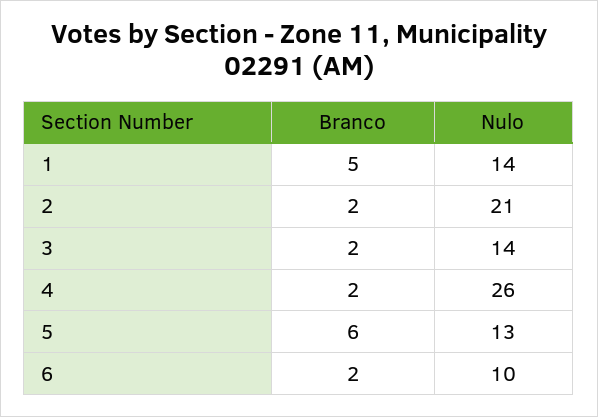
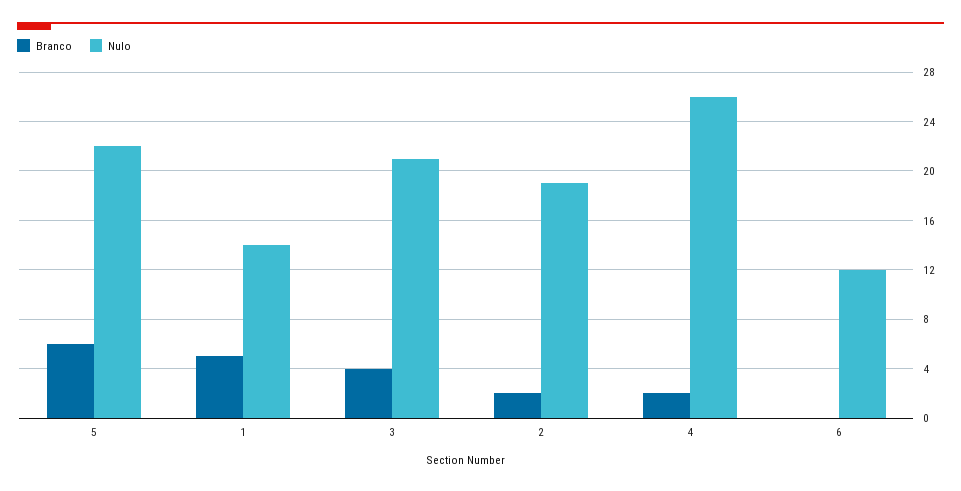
  {
    "Branco": {
      "1": 5,
      "2": 2,
-     "3": 2,
+     "3": 4,
      "4": 2,
      "5": 6,
-     "6": 2
+     "6": 0
    },
    "Nulo": {
      "1": 14,
-     "2": 21,
+     "2": 19,
-     "3": 14,
+     "3": 21,
      "4": 26,
-     "5": 13,
+     "5": 22,
-     "6": 10
+     "6": 12
    }
  }

